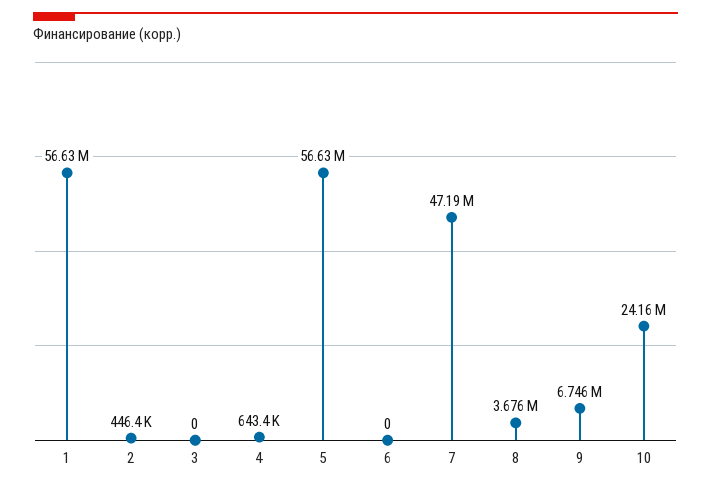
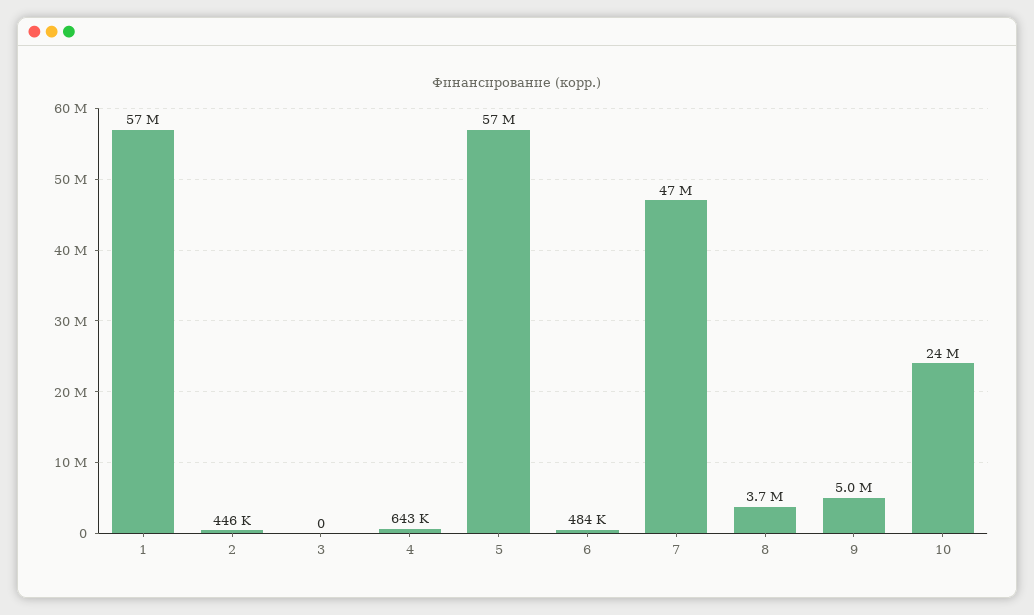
  {
    "1": 56630000,
    "2": 446400,
    "3": 0,
    "4": 643400,
    "5": 56630000,
-   "6": 0,
+   "6": 484000,
    "7": 47190000,
    "8": 3676000,
-   "9": 6746000,
+   "9": 5000000,
    "10": 24160000
  }

